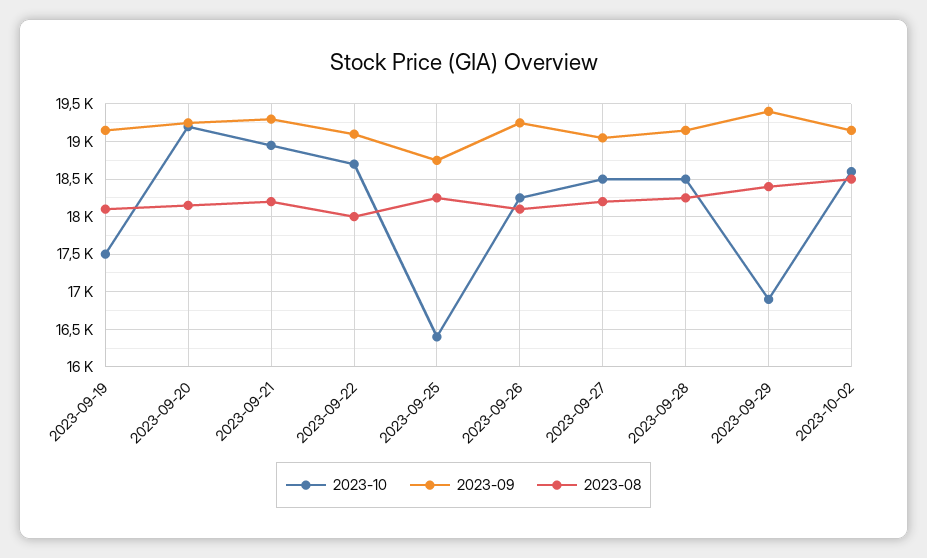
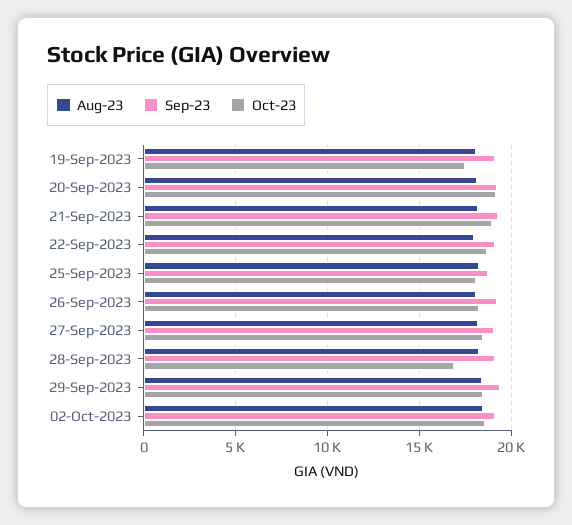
  {
    "2023-10": {
      "2023-09-19": 17500,
      "2023-09-20": 19200,
      "2023-09-21": 19000,
      "2023-09-22": 18700,
-     "2023-09-25": 16400,
+     "2023-09-25": 18000,
      "2023-09-26": 18300,
      "2023-09-27": 18500,
-     "2023-09-28": 18500,
+     "2023-09-28": 17000,
-     "2023-09-29": 16900,
+     "2023-09-29": 18500,
      "2023-10-02": 18600
    },
    "2023-09": {
      "2023-09-19": 19200,
      "2023-09-20": 19300,
      "2023-09-21": 19300,
      "2023-09-22": 19100,
      "2023-09-25": 18800,
      "2023-09-26": 19300,
      "2023-09-27": 19100,
      "2023-09-28": 19200,
      "2023-09-29": 19400,
      "2023-10-02": 19200
    },
    "2023-08": {
      "2023-09-19": 18100,
      "2023-09-20": 18200,
      "2023-09-21": 18200,
      "2023-09-22": 18000,
      "2023-09-25": 18300,
      "2023-09-26": 18100,
      "2023-09-27": 18200,
      "2023-09-28": 18300,
      "2023-09-29": 18400,
      "2023-10-02": 18500
    }
  }

